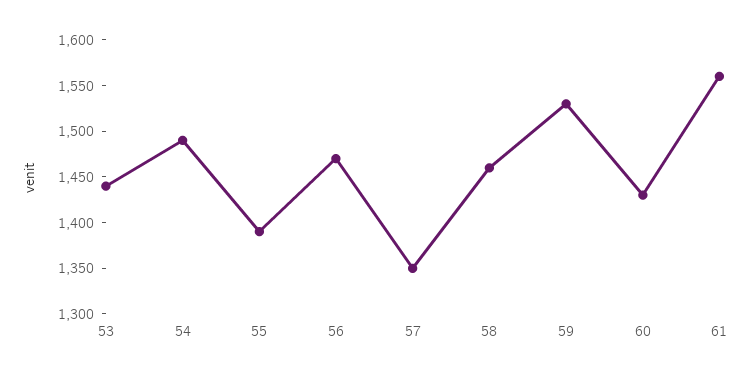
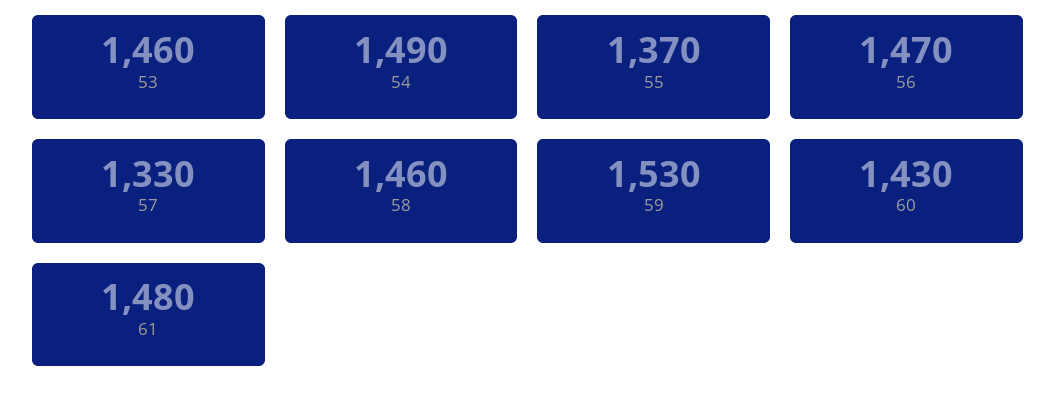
  {
-   "53": 1440,
+   "53": 1460,
    "54": 1490,
-   "55": 1390,
+   "55": 1370,
    "56": 1470,
-   "57": 1350,
+   "57": 1330,
    "58": 1460,
    "59": 1530,
    "60": 1430,
-   "61": 1560
+   "61": 1480
  }

